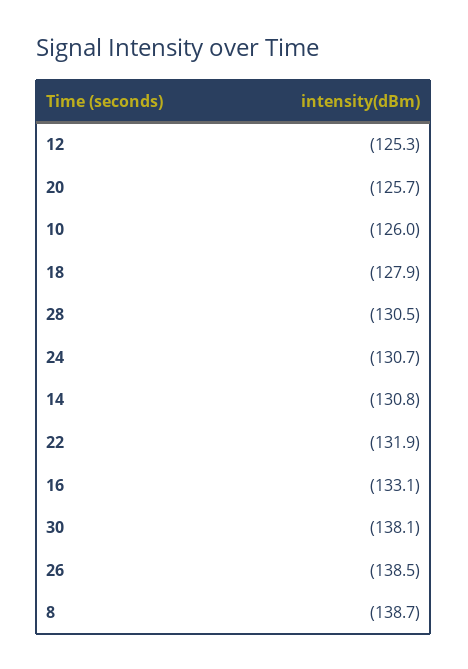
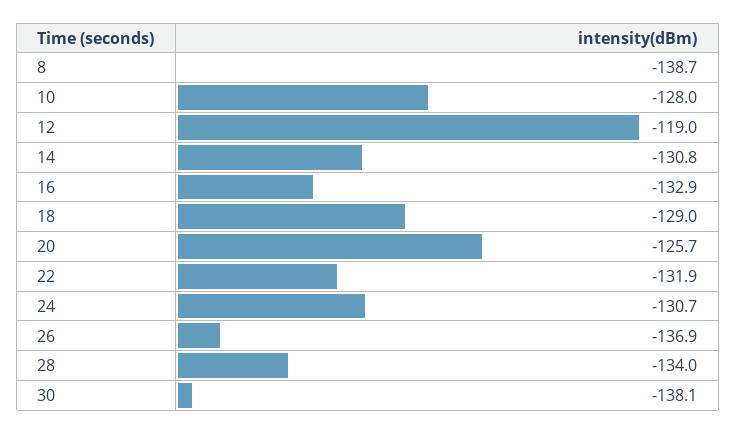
  {
-   "12": -125.3,
+   "12": -119,
    "20": -125.7,
-   "10": -126,
+   "10": -128,
-   "18": -127.9,
+   "18": -129,
-   "28": -130.5,
+   "28": -134,
    "24": -130.7,
    "14": -130.8,
    "22": -131.9,
-   "16": -133.1,
+   "16": -132.9,
    "30": -138.1,
-   "26": -138.5,
+   "26": -136.9,
    "8": -138.7
  }

